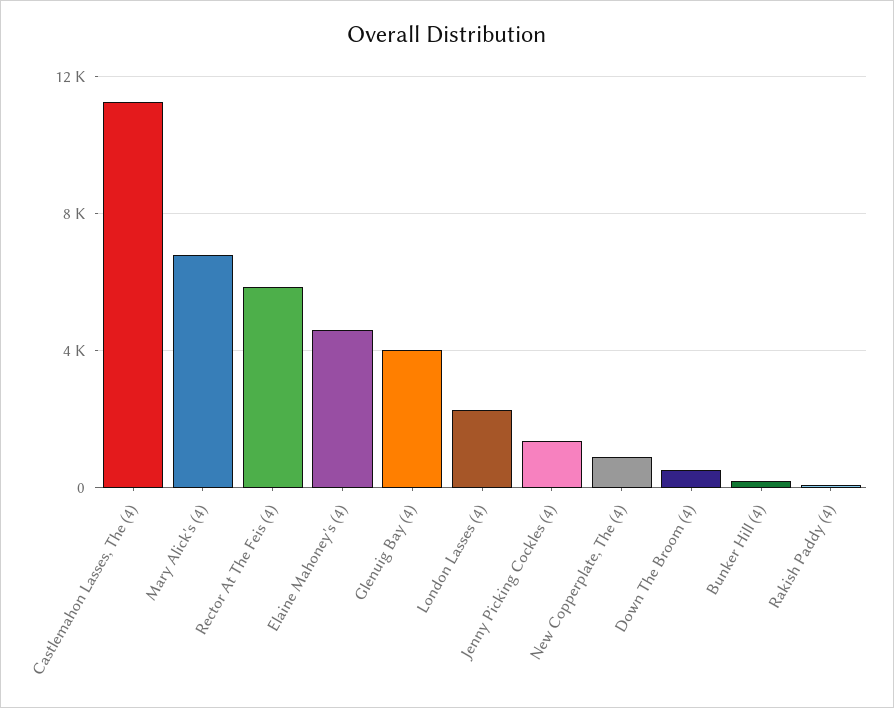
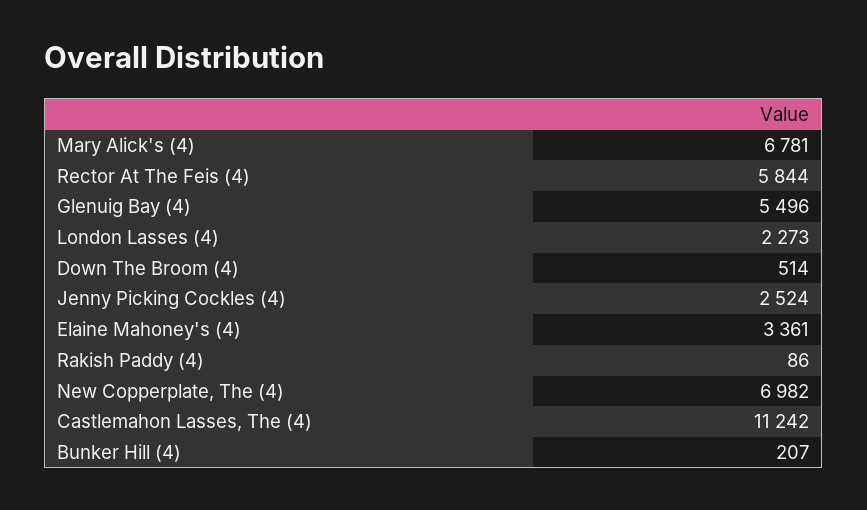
  {
    "Castlemahon Lasses, The (4)": 11242,
    "Mary Alick's (4)": 6781,
    "Rector At The Feis (4)": 5844,
-   "Elaine Mahoney's (4)": 4500,
+   "Elaine Mahoney's (4)": 3361,
-   "Glenuig Bay (4)": 4000,
+   "Glenuig Bay (4)": 5496,
    "London Lasses (4)": 2273,
-   "Jenny Picking Cockles (4)": 1500,
+   "Jenny Picking Cockles (4)": 2524,
-   "New Copperplate, The (4)": 1000,
+   "New Copperplate, The (4)": 6982,
    "Down The Broom (4)": 514,
    "Bunker Hill (4)": 207,
    "Rakish Paddy (4)": 86
  }

